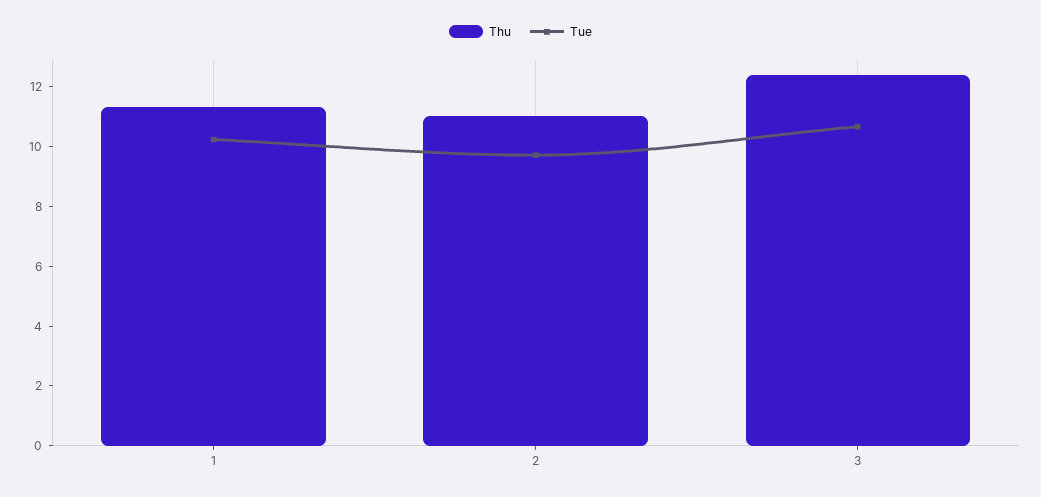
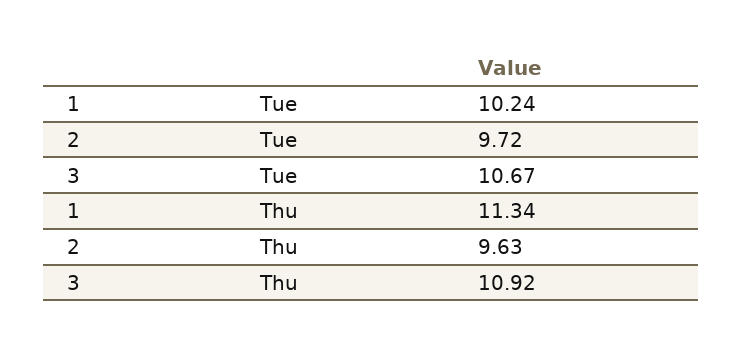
  {
    "Thu": {
      "1": 11.34,
-     "2": 11,
+     "2": 9.63,
-     "3": 12.5
+     "3": 10.92
    },
    "Tue": {
      "1": 10.24,
      "2": 9.72,
      "3": 10.67
    }
  }

